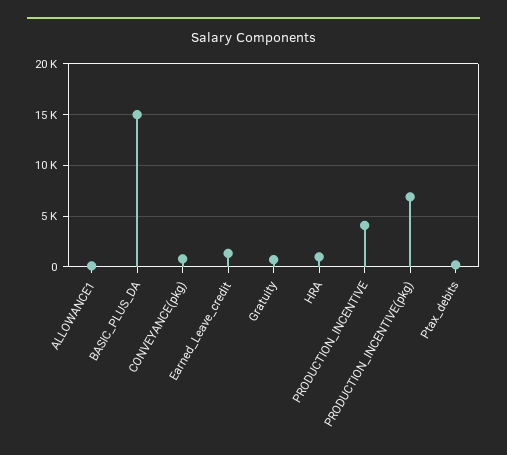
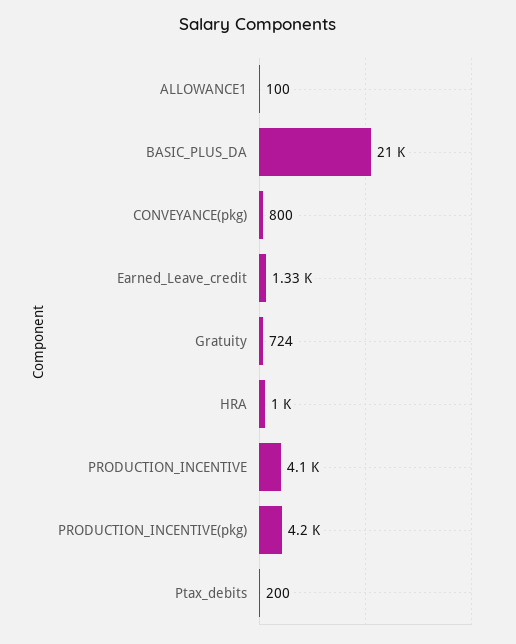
  {
    "ALLOWANCE1": 100,
-   "BASIC_PLUS_DA": 15000,
+   "BASIC_PLUS_DA": 21000,
    "CONVEYANCE(pkg)": 800,
    "Earned_Leave_credit": 1330,
    "Gratuity": 724,
    "HRA": 1000,
    "PRODUCTION_INCENTIVE": 4100,
-   "PRODUCTION_INCENTIVE(pkg)": 7000,
+   "PRODUCTION_INCENTIVE(pkg)": 4200,
    "Ptax_debits": 200
  }

